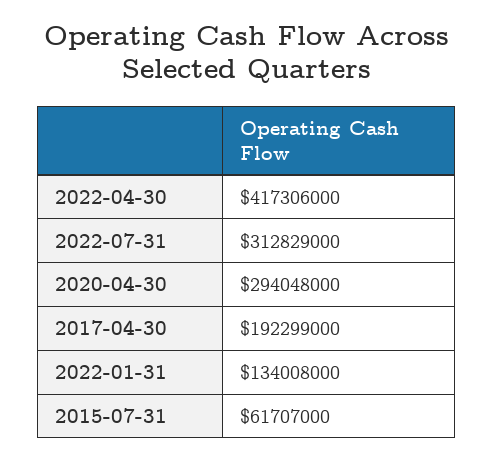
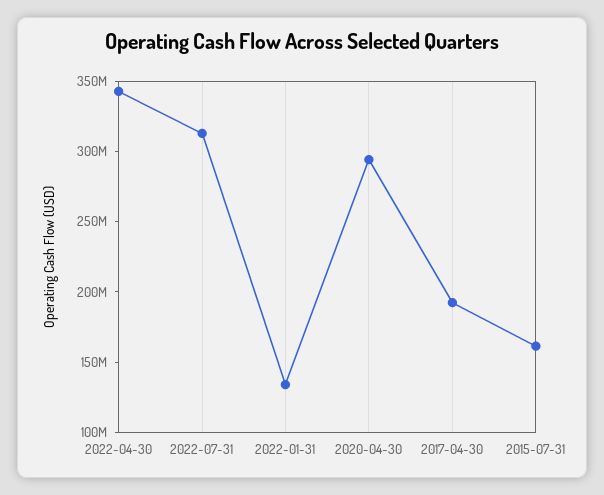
  {
-   "2022-04-30": 417306000,
+   "2022-04-30": 340000000,
    "2022-07-31": 312829000,
    "2020-04-30": 294048000,
    "2017-04-30": 192299000,
    "2022-01-31": 134008000,
-   "2015-07-31": 61707000
+   "2015-07-31": 160000000
  }

